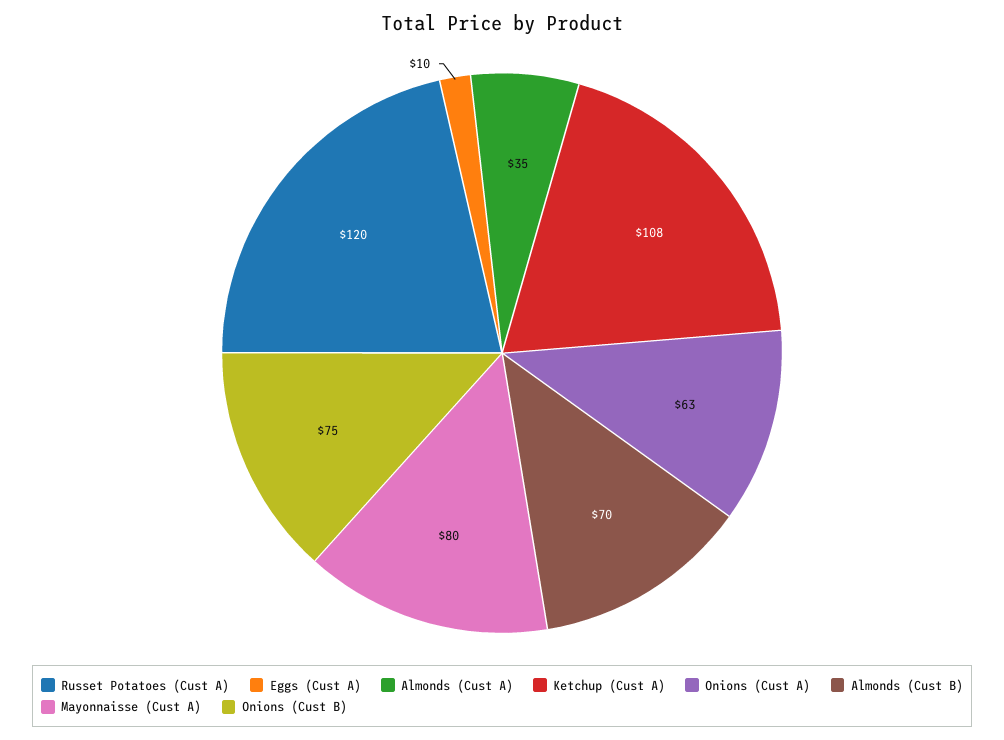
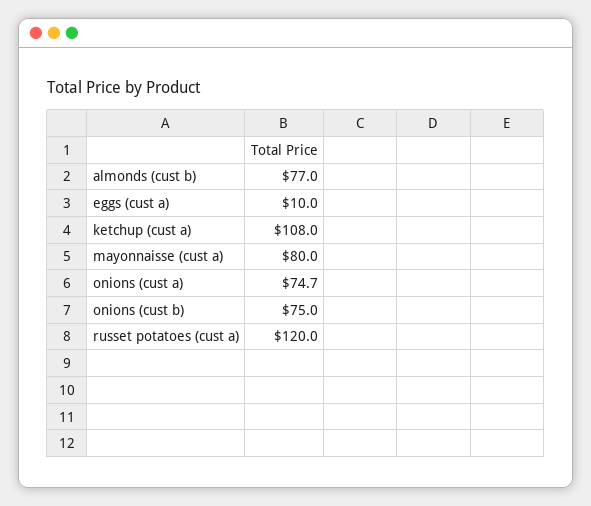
  {
    "Russet Potatoes (Cust A)": 120,
    "Eggs (Cust A)": 10,
-   "Almonds (Cust A)": 35,
    "Ketchup (Cust A)": 108,
-   "Onions (Cust A)": 63,
+   "Onions (Cust A)": 74.7,
-   "Almonds (Cust B)": 70,
+   "Almonds (Cust B)": 77,
    "Mayonnaisse (Cust A)": 80,
    "Onions (Cust B)": 75
  }

